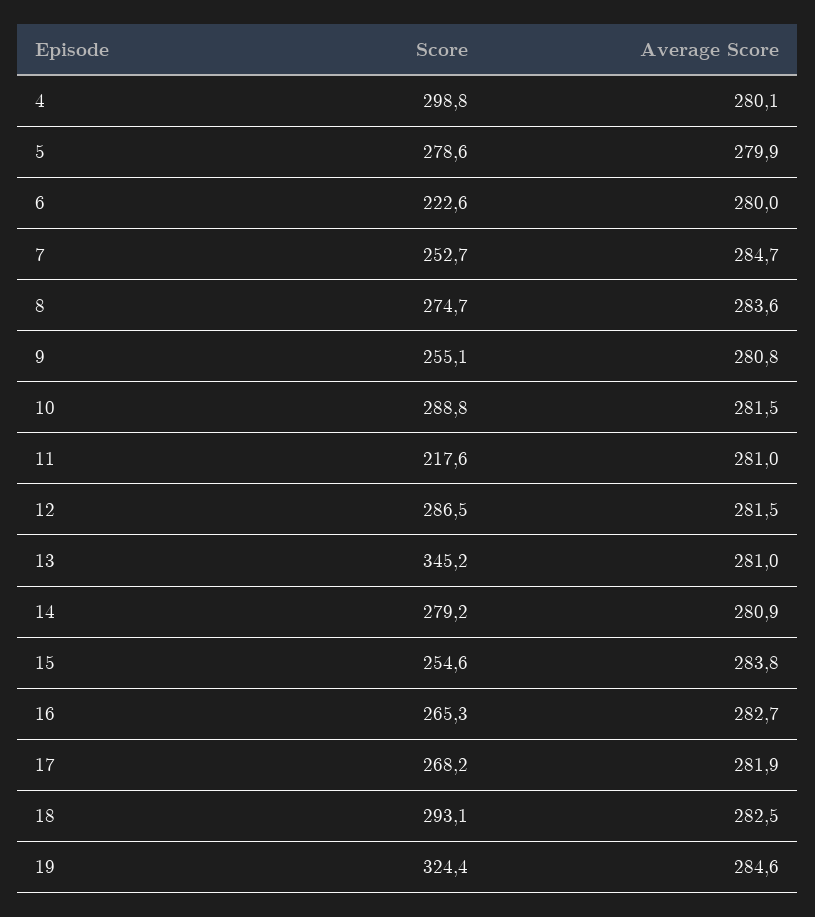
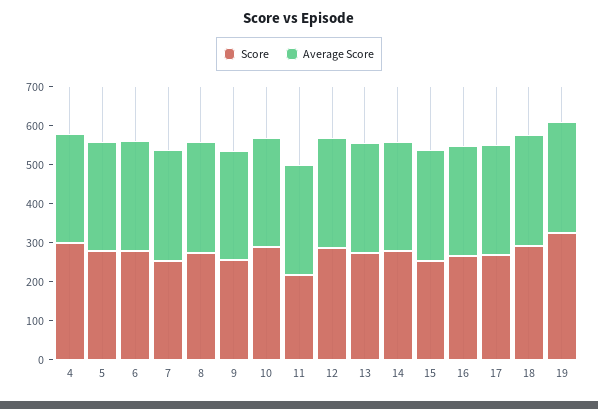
  {
    "Score": {
      "4": 298.8,
      "5": 278.6,
-     "6": 222.6,
+     "6": 275,
      "7": 252.7,
      "8": 274.7,
      "9": 255.1,
      "10": 288.8,
      "11": 217.6,
      "12": 286.5,
-     "13": 345.2,
+     "13": 275,
      "14": 279.2,
      "15": 254.6,
      "16": 265.3,
      "17": 268.2,
      "18": 293.1,
      "19": 324.4
    },
    "Average Score": {
      "4": 280.1,
      "5": 279.9,
      "6": 280,
      "7": 284.7,
      "8": 283.6,
      "9": 280.8,
      "10": 281.5,
      "11": 281,
      "12": 281.5,
      "13": 281,
      "14": 280.9,
      "15": 283.8,
      "16": 282.7,
      "17": 281.9,
      "18": 282.5,
      "19": 284.6
    }
  }

